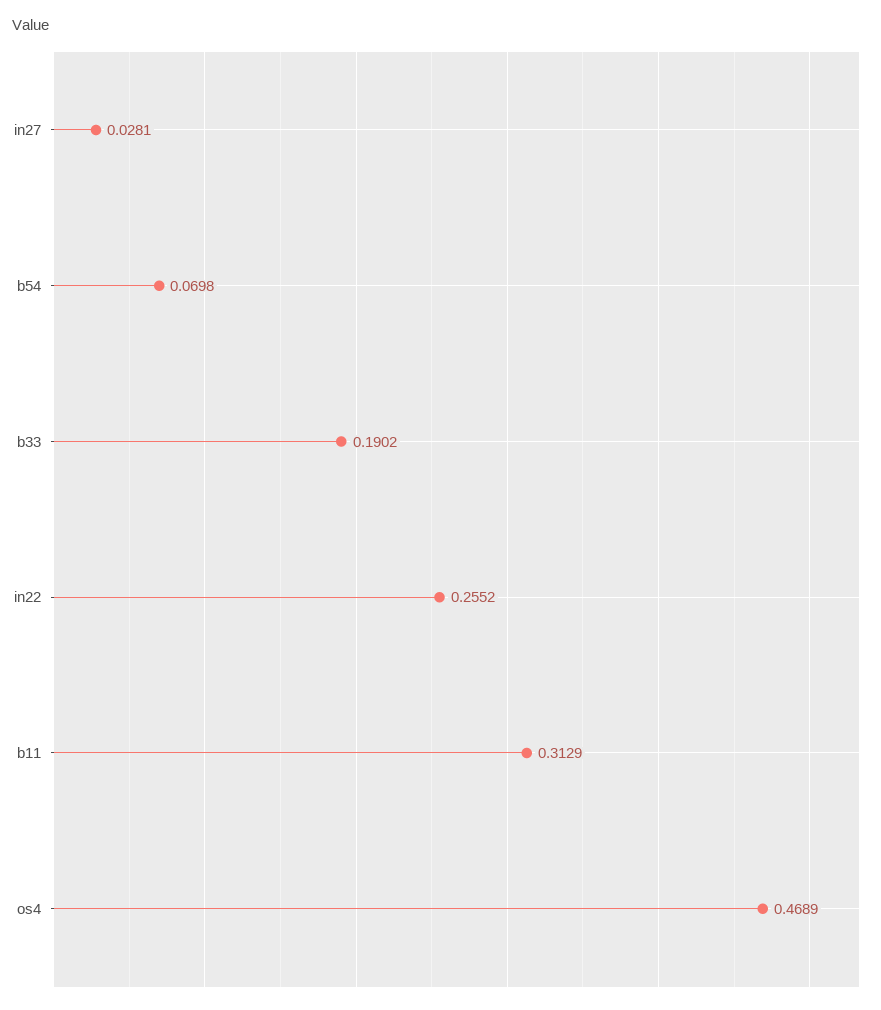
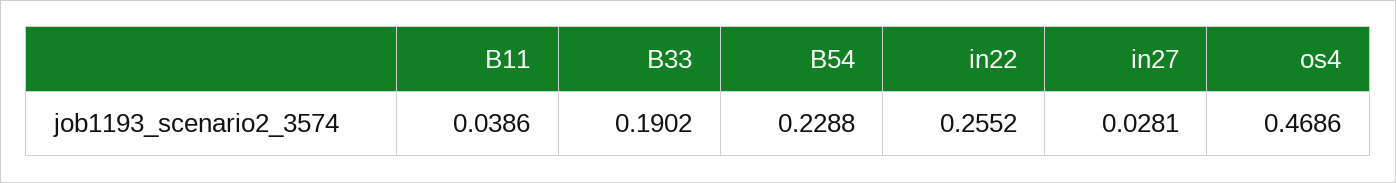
  {
    "in27": 0.0281,
-   "b54": 0.0698,
+   "b54": 0.2288,
    "b33": 0.1902,
    "in22": 0.2552,
-   "b11": 0.3129,
+   "b11": 0.0386,
-   "os4": 0.4689
+   "os4": 0.4686
  }

